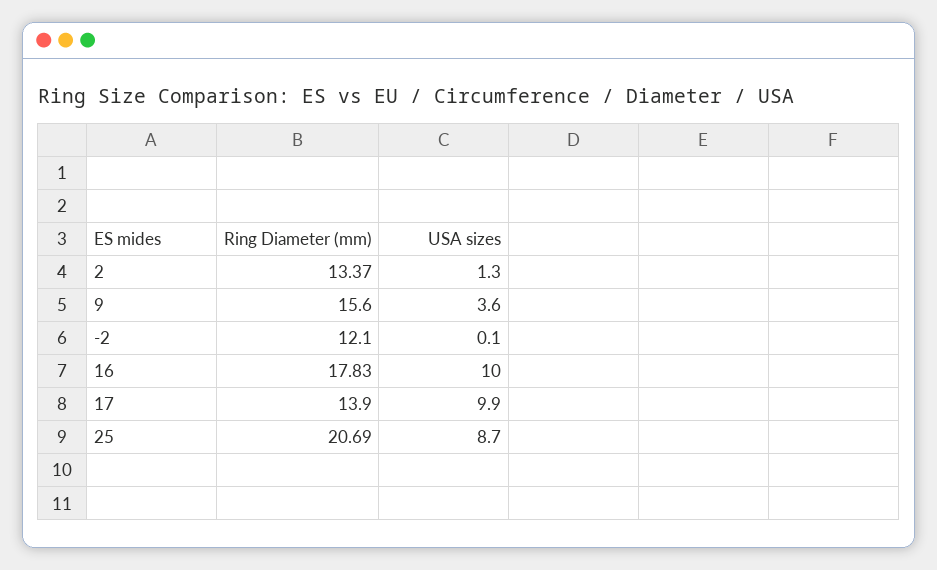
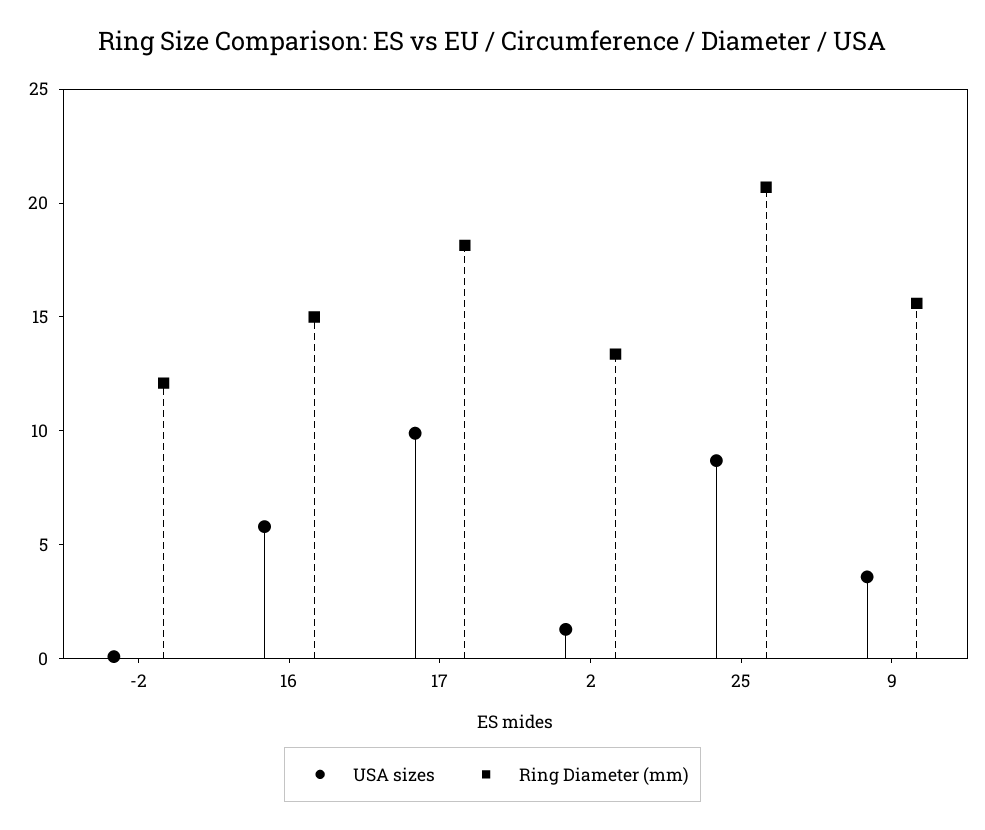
  {
    "Ring Diameter (mm)": {
      "2": 13.37,
      "9": 15.6,
      "-2": 12.1,
-     "16": 17.83,
+     "16": 15,
-     "17": 13.9,
+     "17": 18,
      "25": 20.69
    },
    "USA sizes": {
      "2": 1.3,
      "9": 3.6,
      "-2": 0.1,
-     "16": 10,
+     "16": 6,
      "17": 9.9,
      "25": 8.7
    }
  }

